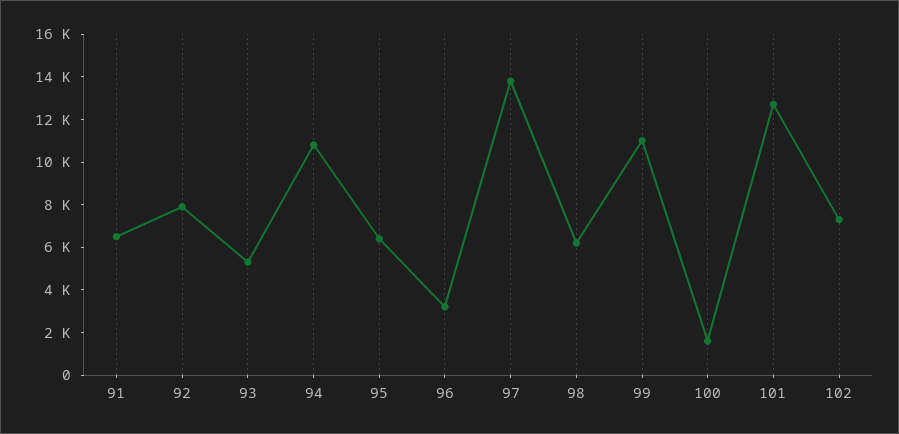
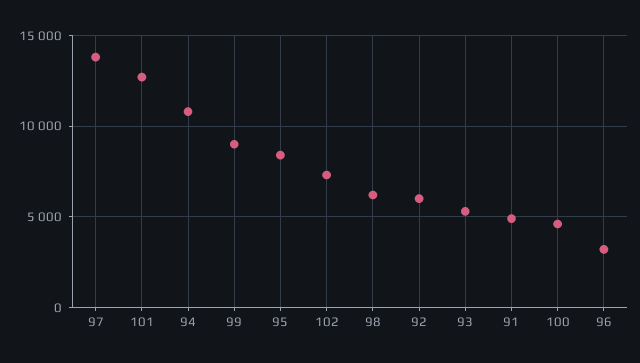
  {
-   "91": 6500,
+   "91": 5000,
-   "92": 8000,
+   "92": 6000,
    "93": 5500,
    "94": 11000,
-   "95": 6500,
+   "95": 8500,
    "96": 3000,
    "97": 14000,
    "98": 6000,
-   "99": 11000,
+   "99": 9000,
-   "100": 1500,
+   "100": 4500,
    "101": 12500,
    "102": 7500
  }

